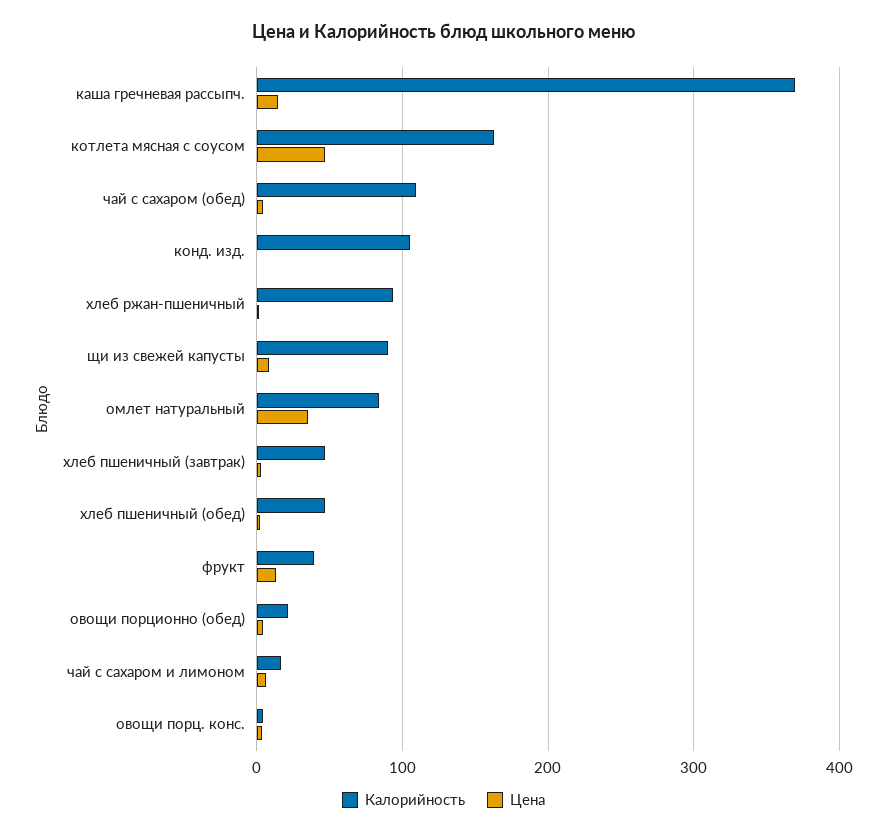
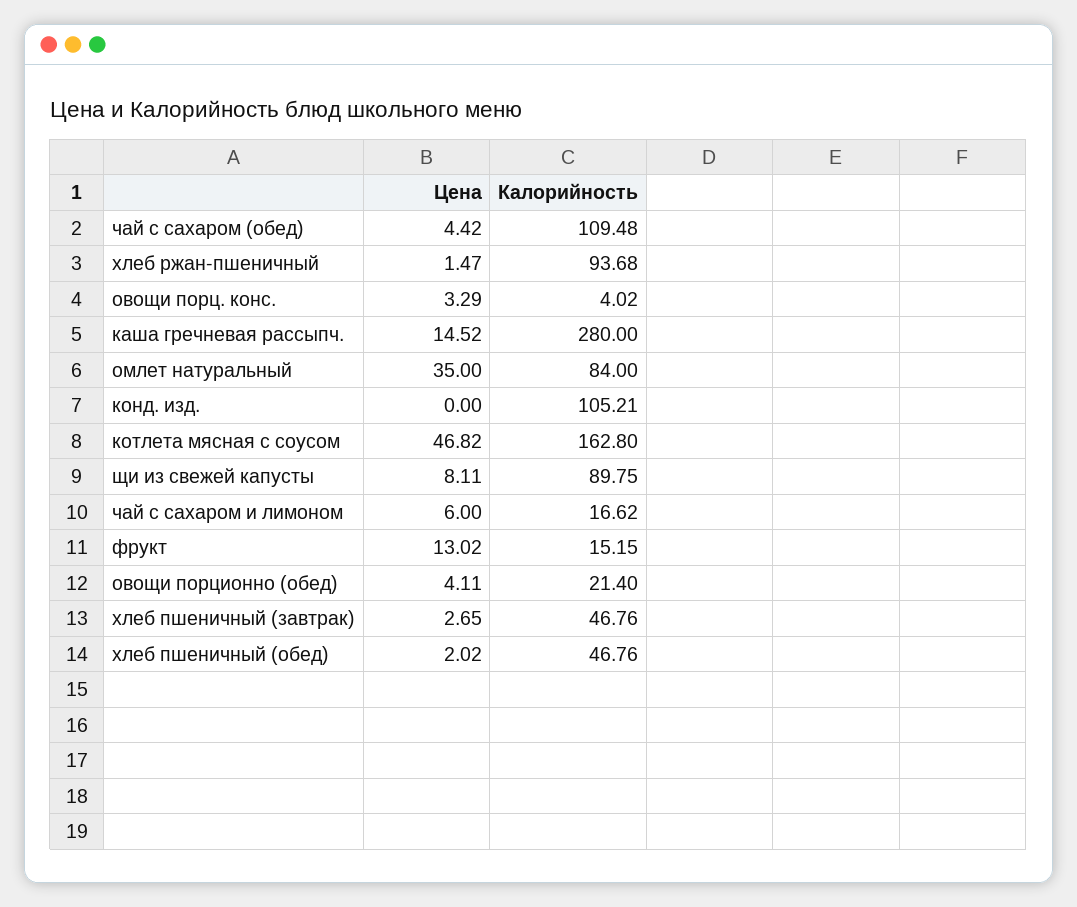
  {
    "Калорийность": {
-     "каша гречневая рассыпч.": 370,
+     "каша гречневая рассыпч.": 280,
      "котлета мясная с соусом": 162.8,
      "чай с сахаром (обед)": 109.48,
      "конд. изд.": 105.21,
      "хлеб ржан-пшеничный": 93.68,
      "щи из свежей капусты": 89.75,
      "омлет натуральный": 84,
      "хлеб пшеничный (завтрак)": 46.76,
      "хлеб пшеничный (обед)": 46.76,
-     "фрукт": 40,
+     "фрукт": 15.15,
      "овощи порционно (обед)": 21.4,
      "чай с сахаром и лимоном": 16.62,
      "овощи порц. конс.": 4.02
    },
    "Цена": {
      "каша гречневая рассыпч.": 14.52,
      "котлета мясная с соусом": 46.82,
      "чай с сахаром (обед)": 4.42,
      "конд. изд.": 0,
      "хлеб ржан-пшеничный": 1.47,
      "щи из свежей капусты": 8.11,
      "омлет натуральный": 35,
      "хлеб пшеничный (завтрак)": 2.65,
      "хлеб пшеничный (обед)": 2.02,
      "фрукт": 13.02,
      "овощи порционно (обед)": 4.11,
      "чай с сахаром и лимоном": 6,
      "овощи порц. конс.": 3.29
    }
  }

